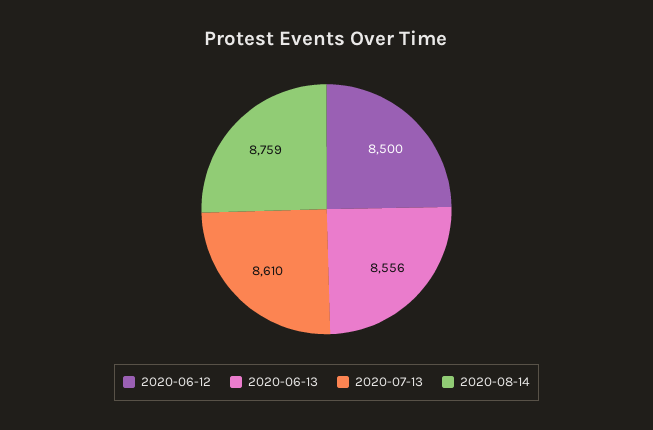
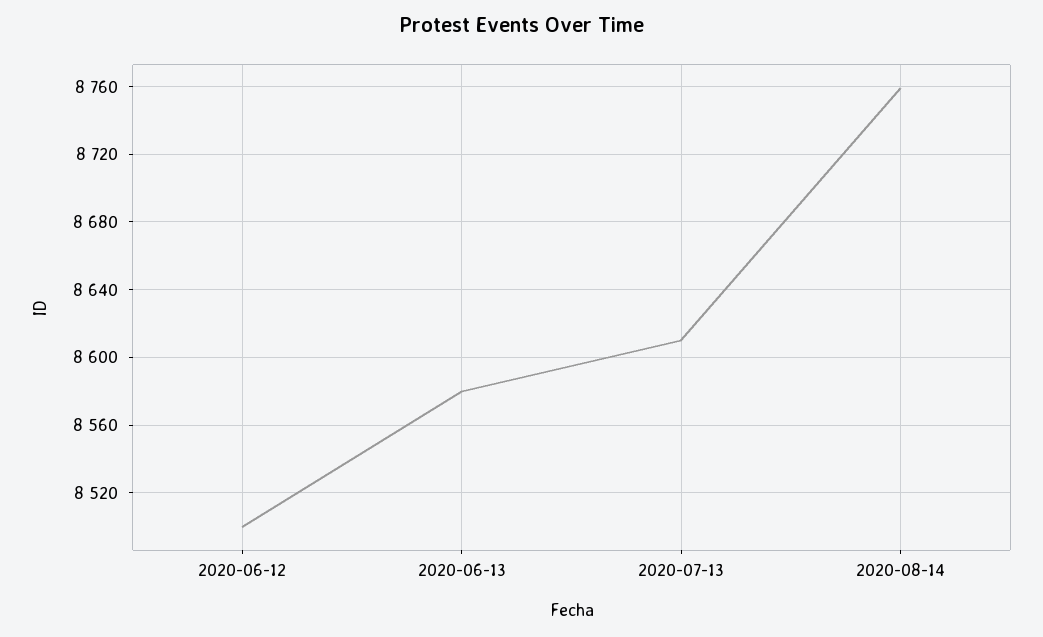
  {
    "2020-06-12": 8500,
-   "2020-06-13": 8556,
+   "2020-06-13": 8580,
    "2020-07-13": 8610,
    "2020-08-14": 8759
  }

